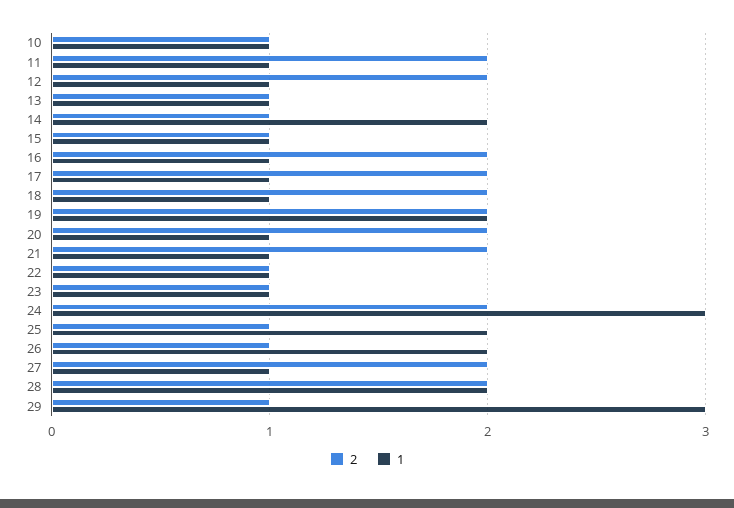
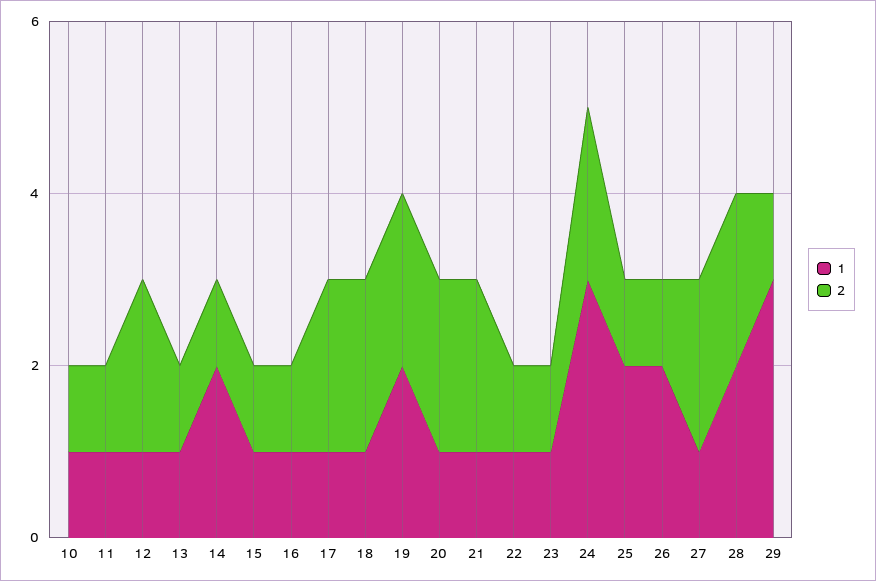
  {
    "2": {
      "10": 1,
-     "11": 2,
+     "11": 1,
      "12": 2,
      "13": 1,
      "14": 1,
      "15": 1,
-     "16": 2,
+     "16": 1,
      "17": 2,
      "18": 2,
      "19": 2,
      "20": 2,
      "21": 2,
      "22": 1,
      "23": 1,
      "24": 2,
      "25": 1,
      "26": 1,
      "27": 2,
      "28": 2,
      "29": 1
    },
    "1": {
      "10": 1,
      "11": 1,
      "12": 1,
      "13": 1,
      "14": 2,
      "15": 1,
      "16": 1,
      "17": 1,
      "18": 1,
      "19": 2,
      "20": 1,
      "21": 1,
      "22": 1,
      "23": 1,
      "24": 3,
      "25": 2,
      "26": 2,
      "27": 1,
      "28": 2,
      "29": 3
    }
  }

